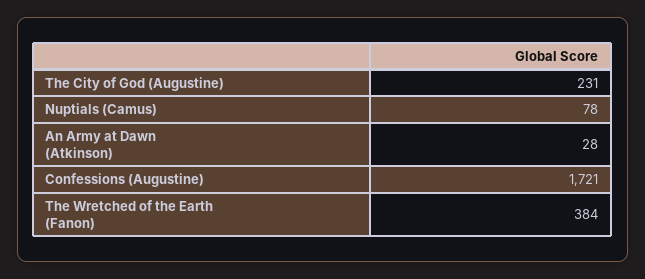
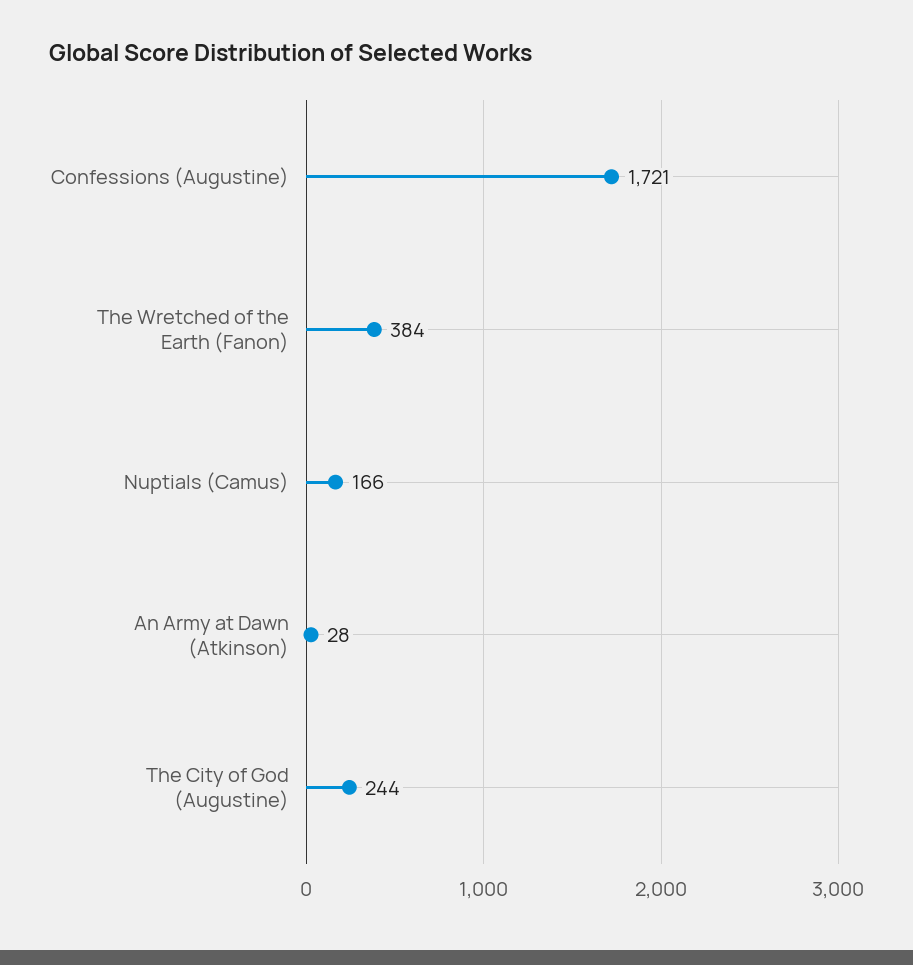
  {
-   "The City of God (Augustine)": 231,
+   "The City of God (Augustine)": 244,
-   "Nuptials (Camus)": 78,
+   "Nuptials (Camus)": 166,
    "An Army at Dawn (Atkinson)": 28,
    "Confessions (Augustine)": 1721,
    "The Wretched of the Earth (Fanon)": 384
  }

